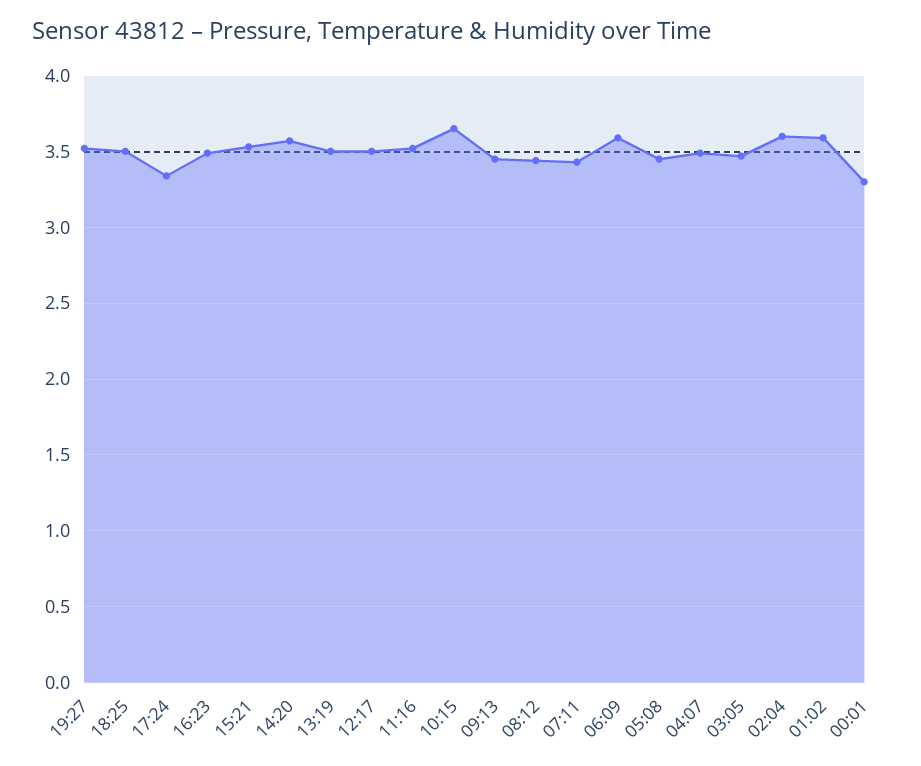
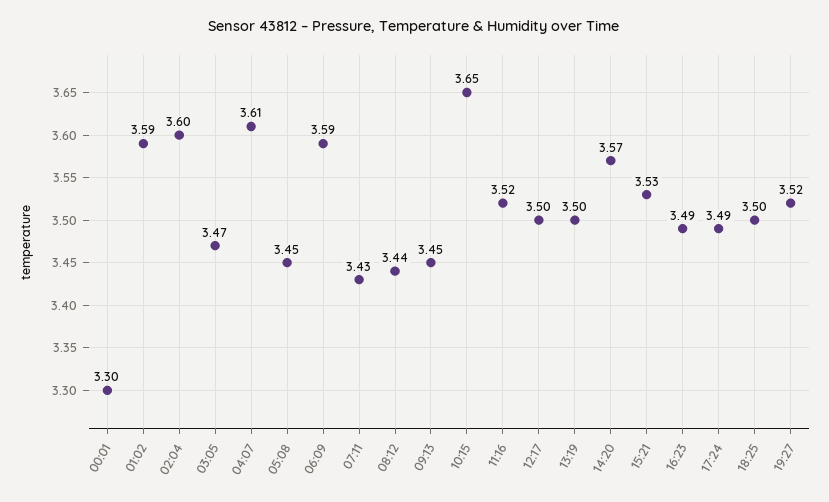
  {
    "19:27": 3.52,
    "18:25": 3.5,
-   "17:24": 3.35,
+   "17:24": 3.49,
    "16:23": 3.49,
    "15:21": 3.53,
    "14:20": 3.57,
    "13:19": 3.5,
    "12:17": 3.5,
    "11:16": 3.52,
    "10:15": 3.65,
    "09:13": 3.45,
    "08:12": 3.44,
    "07:11": 3.43,
    "06:09": 3.59,
    "05:08": 3.45,
-   "04:07": 3.5,
+   "04:07": 3.61,
    "03:05": 3.47,
    "02:04": 3.6,
    "01:02": 3.59,
    "00:01": 3.3
  }

